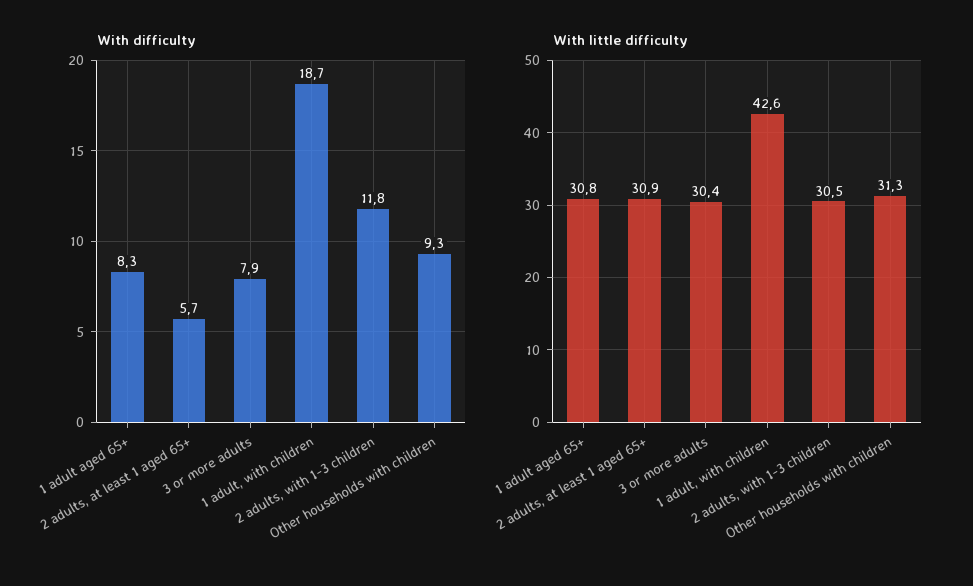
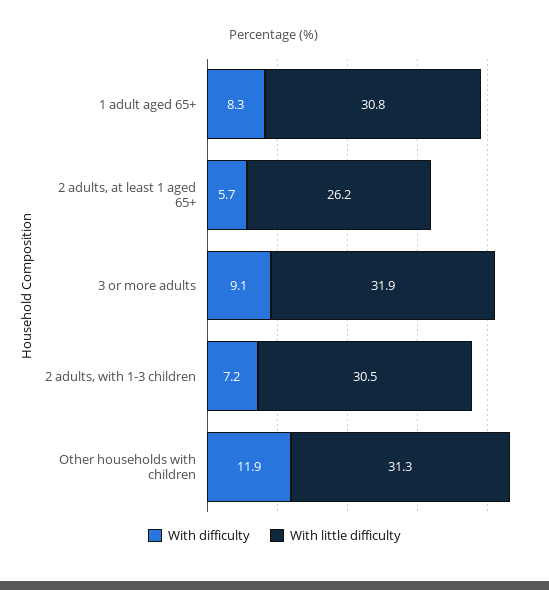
  {
    "With difficulty": {
      "1 adult aged 65+": 8.3,
      "2 adults, at least 1 aged 65+": 5.7,
-     "3 or more adults": 7.9,
+     "3 or more adults": 9.1,
-     "1 adult, with children": 18.7,
-     "2 adults, with 1-3 children": 11.8,
+     "2 adults, with 1-3 children": 7.2,
-     "Other households with children": 9.3
+     "Other households with children": 11.9
    },
    "With little difficulty": {
      "1 adult aged 65+": 30.8,
-     "2 adults, at least 1 aged 65+": 30.9,
+     "2 adults, at least 1 aged 65+": 26.2,
-     "3 or more adults": 30.4,
+     "3 or more adults": 31.9,
-     "1 adult, with children": 42.6,
      "2 adults, with 1-3 children": 30.5,
      "Other households with children": 31.3
    }
  }

